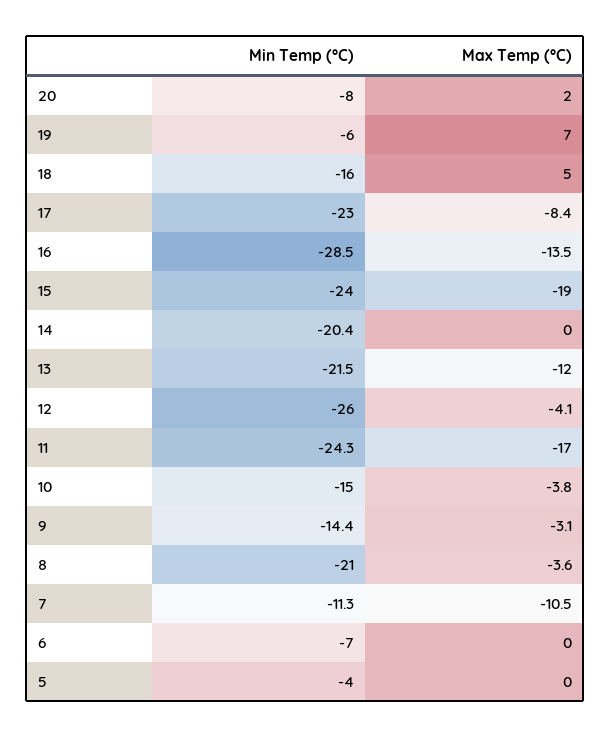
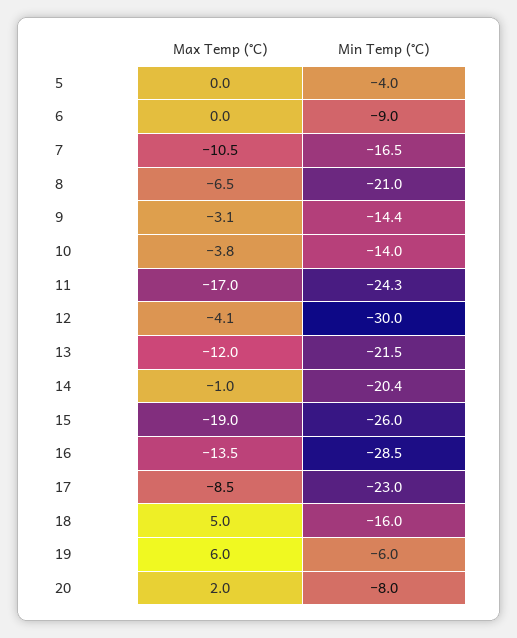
  {
    "Min Temp (°C)": {
      "20": -8,
      "19": -6,
      "18": -16,
      "17": -23,
      "16": -28.5,
-     "15": -24,
+     "15": -26,
      "14": -20.4,
      "13": -21.5,
-     "12": -26,
+     "12": -30,
      "11": -24.3,
-     "10": -15,
+     "10": -14,
      "9": -14.4,
      "8": -21,
-     "7": -11.3,
+     "7": -16.5,
-     "6": -7,
+     "6": -9,
      "5": -4
    },
    "Max Temp (°C)": {
      "20": 2,
-     "19": 7,
+     "19": 6,
      "18": 5,
-     "17": -8.4,
+     "17": -8.5,
      "16": -13.5,
      "15": -19,
-     "14": 0,
+     "14": -1,
      "13": -12,
      "12": -4.1,
      "11": -17,
      "10": -3.8,
      "9": -3.1,
-     "8": -3.6,
+     "8": -6.5,
      "7": -10.5,
      "6": 0,
      "5": 0
    }
  }

